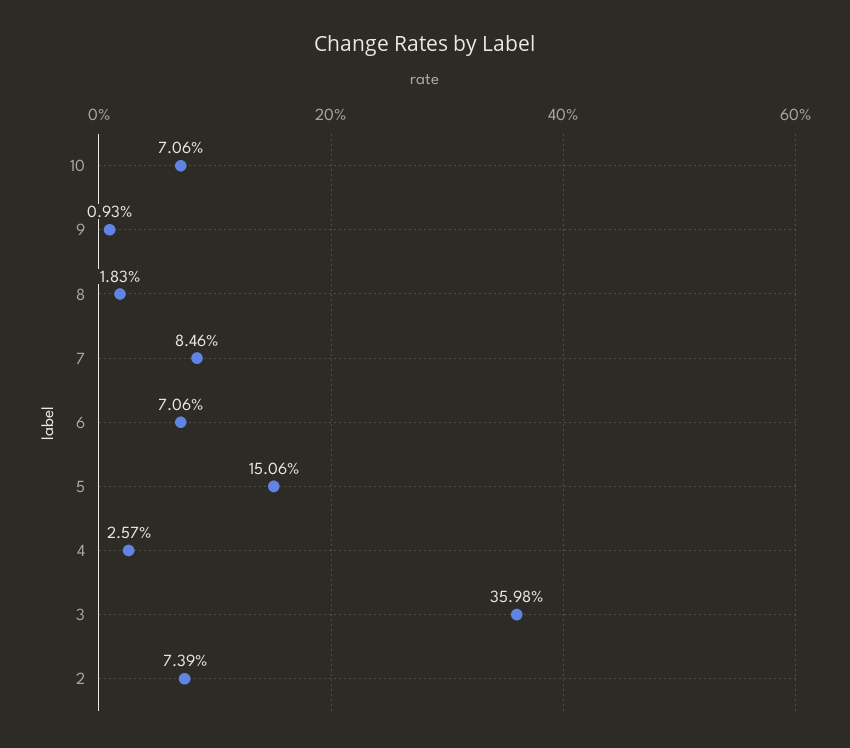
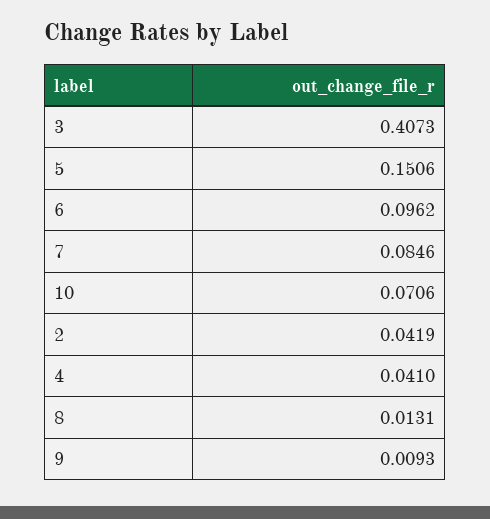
  {
    "10": 0.0706,
    "9": 0.0093,
-   "8": 0.0183,
+   "8": 0.0131,
    "7": 0.0846,
-   "6": 0.0706,
+   "6": 0.0962,
    "5": 0.1506,
-   "4": 0.0257,
+   "4": 0.041,
-   "3": 0.3598,
+   "3": 0.4073,
-   "2": 0.0739
+   "2": 0.0419
  }

